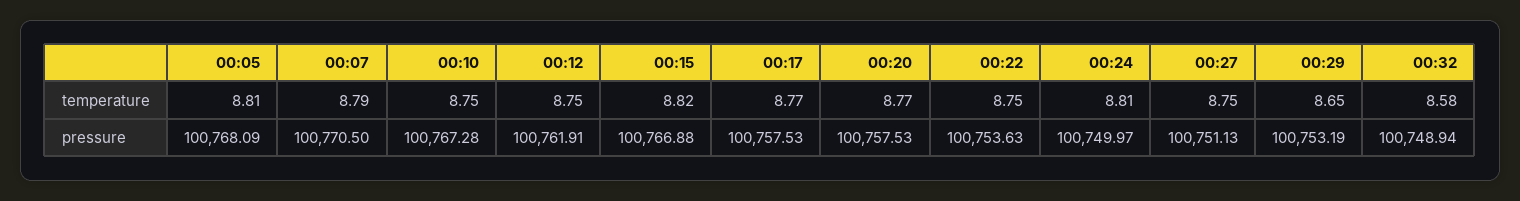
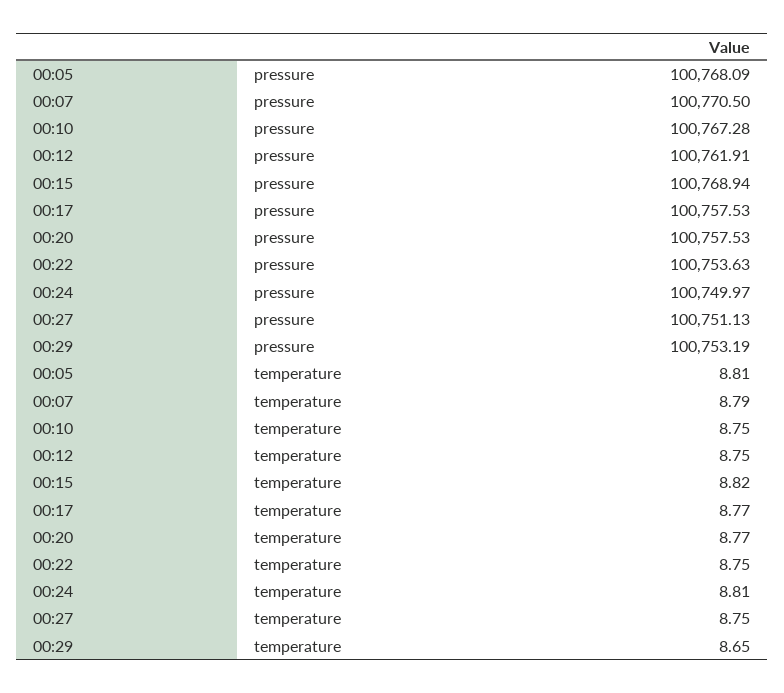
  {
    "00:05": {
      "temperature": 8.81,
      "pressure": 100768.09
    },
    "00:07": {
      "temperature": 8.79,
      "pressure": 100770.5
    },
    "00:10": {
      "temperature": 8.75,
      "pressure": 100767.28
    },
    "00:12": {
      "temperature": 8.75,
      "pressure": 100761.91
    },
    "00:15": {
      "temperature": 8.82,
-     "pressure": 100766.88
+     "pressure": 100768.94
    },
    "00:17": {
      "temperature": 8.77,
      "pressure": 100757.53
    },
    "00:20": {
      "temperature": 8.77,
      "pressure": 100757.53
    },
    "00:22": {
      "temperature": 8.75,
      "pressure": 100753.63
    },
    "00:24": {
      "temperature": 8.81,
      "pressure": 100749.97
    },
    "00:27": {
      "temperature": 8.75,
      "pressure": 100751.13
    },
    "00:29": {
      "temperature": 8.65,
      "pressure": 100753.19
-   },
+   }
-   "00:32": {
-     "temperature": 8.58,
-     "pressure": 100748.94
-   }
  }

